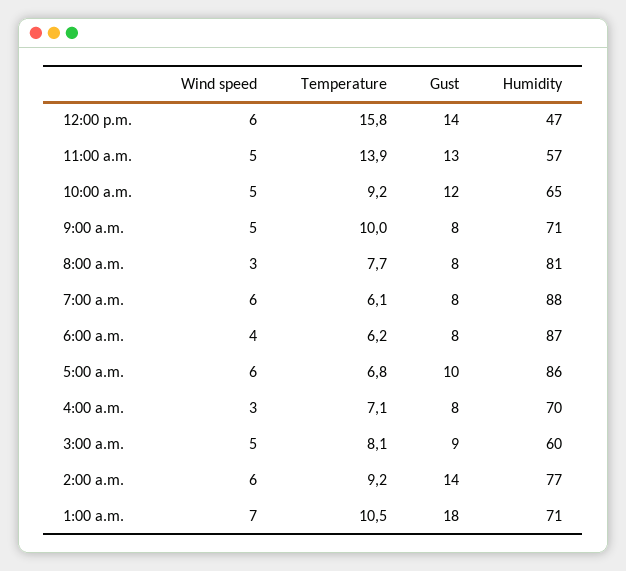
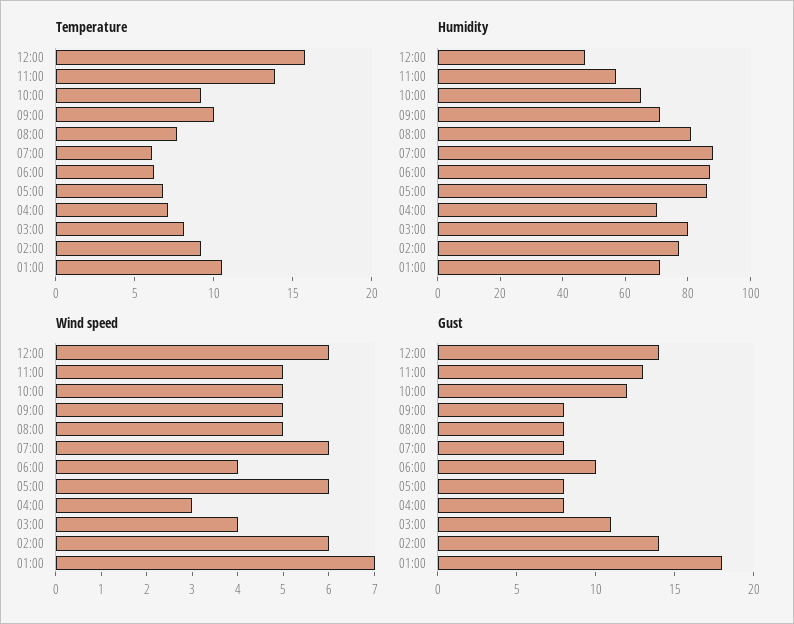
  {
    "Wind speed": {
      "12:00 p.m.": 6,
      "11:00 a.m.": 5,
      "10:00 a.m.": 5,
      "9:00 a.m.": 5,
-     "8:00 a.m.": 3,
+     "8:00 a.m.": 5,
      "7:00 a.m.": 6,
      "6:00 a.m.": 4,
      "5:00 a.m.": 6,
      "4:00 a.m.": 3,
-     "3:00 a.m.": 5,
+     "3:00 a.m.": 4,
      "2:00 a.m.": 6,
      "1:00 a.m.": 7
    },
    "Temperature": {
      "12:00 p.m.": 15.8,
      "11:00 a.m.": 13.9,
      "10:00 a.m.": 9.2,
      "9:00 a.m.": 10,
      "8:00 a.m.": 7.7,
      "7:00 a.m.": 6.1,
      "6:00 a.m.": 6.2,
      "5:00 a.m.": 6.8,
      "4:00 a.m.": 7.1,
      "3:00 a.m.": 8.1,
      "2:00 a.m.": 9.2,
      "1:00 a.m.": 10.5
    },
    "Gust": {
      "12:00 p.m.": 14,
      "11:00 a.m.": 13,
      "10:00 a.m.": 12,
      "9:00 a.m.": 8,
      "8:00 a.m.": 8,
      "7:00 a.m.": 8,
-     "6:00 a.m.": 8,
+     "6:00 a.m.": 10,
-     "5:00 a.m.": 10,
+     "5:00 a.m.": 8,
      "4:00 a.m.": 8,
-     "3:00 a.m.": 9,
+     "3:00 a.m.": 11,
      "2:00 a.m.": 14,
      "1:00 a.m.": 18
    },
    "Humidity": {
      "12:00 p.m.": 47,
      "11:00 a.m.": 57,
      "10:00 a.m.": 65,
      "9:00 a.m.": 71,
      "8:00 a.m.": 81,
      "7:00 a.m.": 88,
      "6:00 a.m.": 87,
      "5:00 a.m.": 86,
      "4:00 a.m.": 70,
-     "3:00 a.m.": 60,
+     "3:00 a.m.": 80,
      "2:00 a.m.": 77,
      "1:00 a.m.": 71
    }
  }

